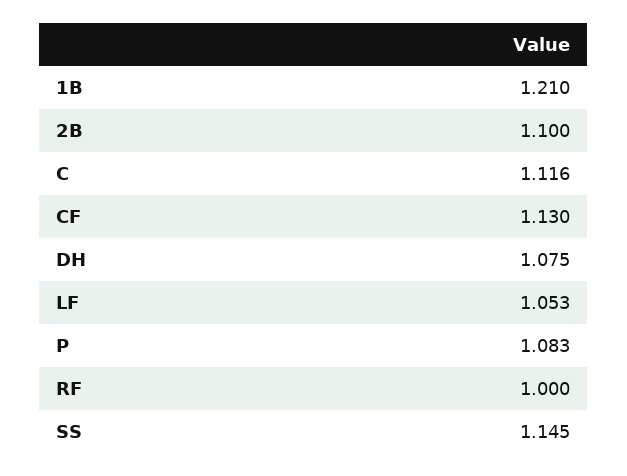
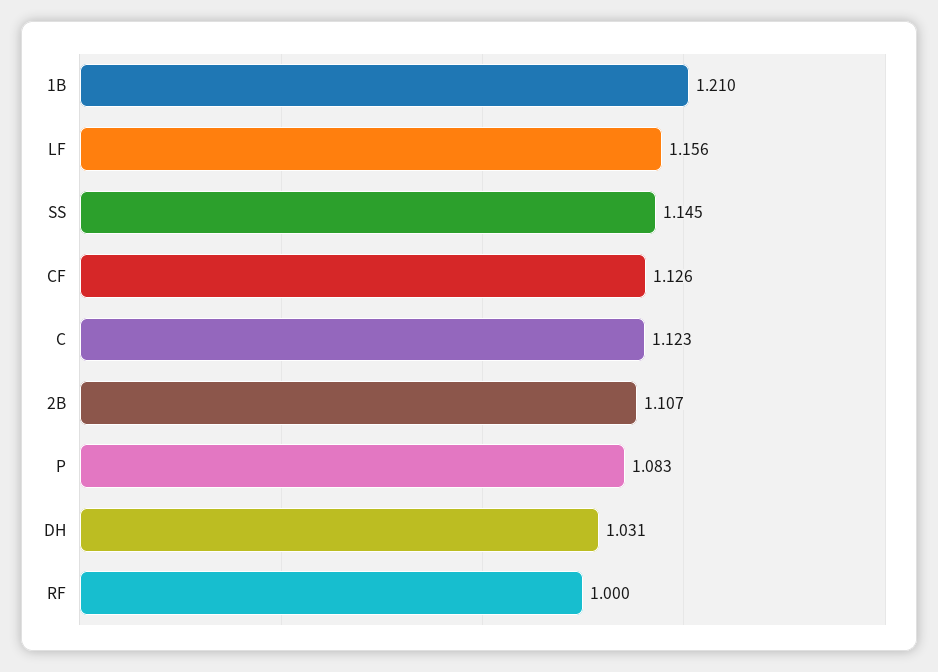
  {
    "1B": 1.21,
-   "2B": 1.1,
+   "2B": 1.107,
-   "C": 1.116,
+   "C": 1.123,
-   "CF": 1.13,
+   "CF": 1.126,
-   "DH": 1.075,
+   "DH": 1.031,
-   "LF": 1.053,
+   "LF": 1.156,
    "P": 1.083,
    "RF": 1,
    "SS": 1.145
  }

